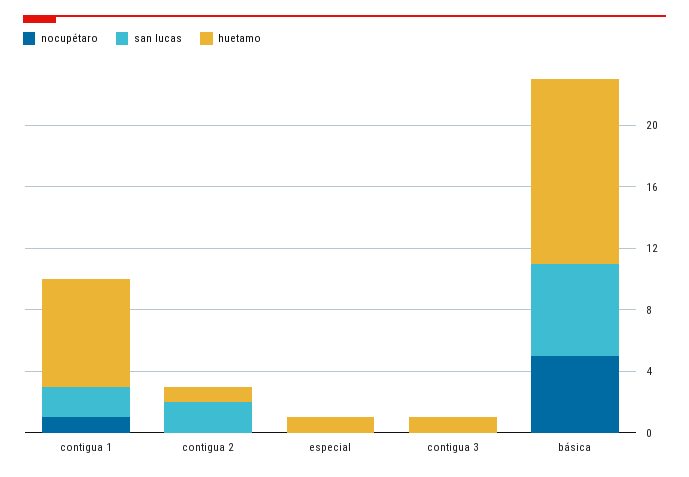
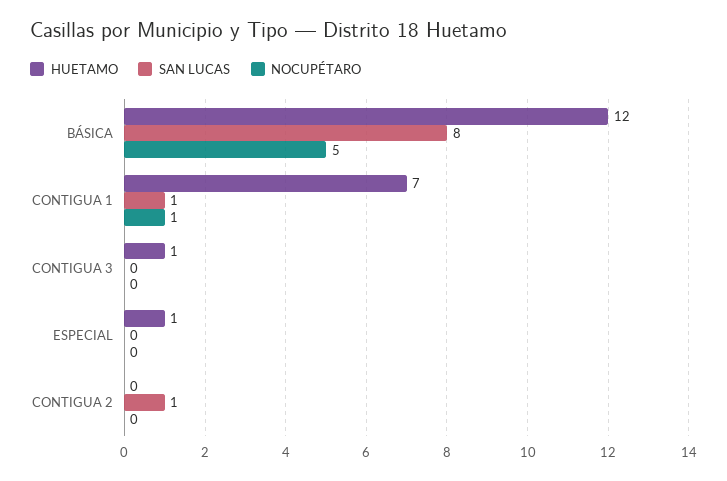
  {
    "nocupétaro": {
      "contigua 1": 1,
      "contigua 2": 0,
      "especial": 0,
      "contigua 3": 0,
      "básica": 5
    },
    "san lucas": {
-     "contigua 1": 2,
+     "contigua 1": 1,
-     "contigua 2": 2,
+     "contigua 2": 1,
      "especial": 0,
      "contigua 3": 0,
-     "básica": 6
+     "básica": 8
    },
    "huetamo": {
      "contigua 1": 7,
-     "contigua 2": 1,
+     "contigua 2": 0,
      "especial": 1,
      "contigua 3": 1,
      "básica": 12
    }
  }

